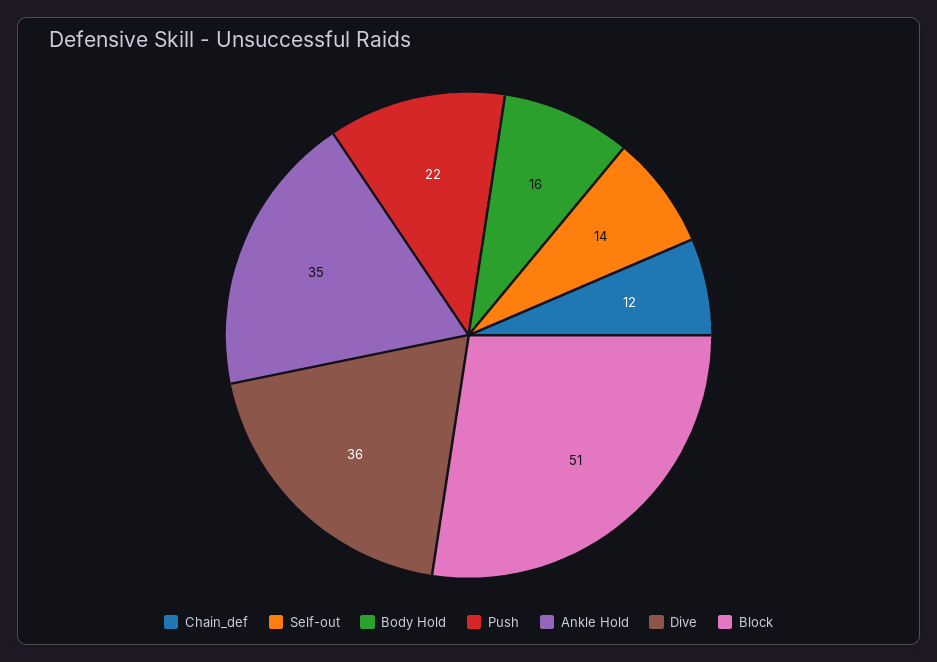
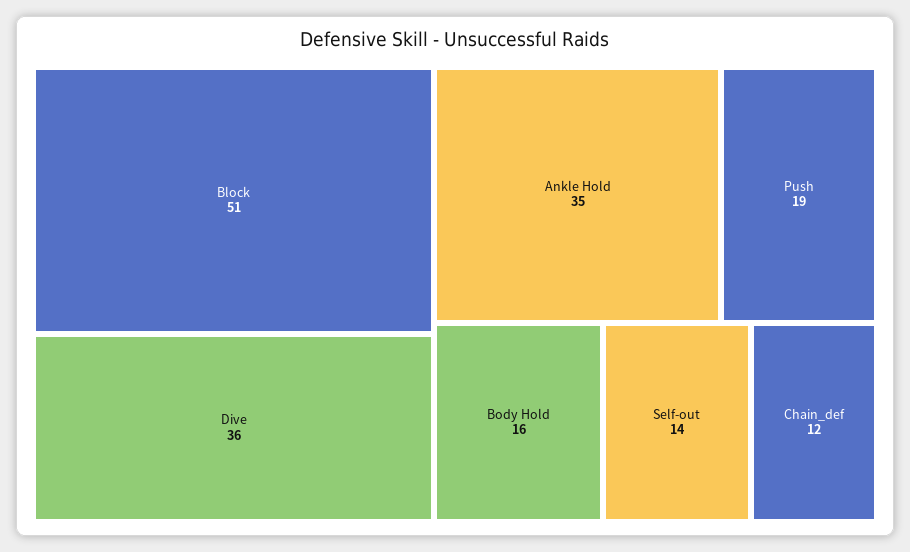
  {
    "Chain_def": 12,
    "Self-out": 14,
    "Body Hold": 16,
-   "Push": 22,
+   "Push": 19,
    "Ankle Hold": 35,
    "Dive": 36,
    "Block": 51
  }

